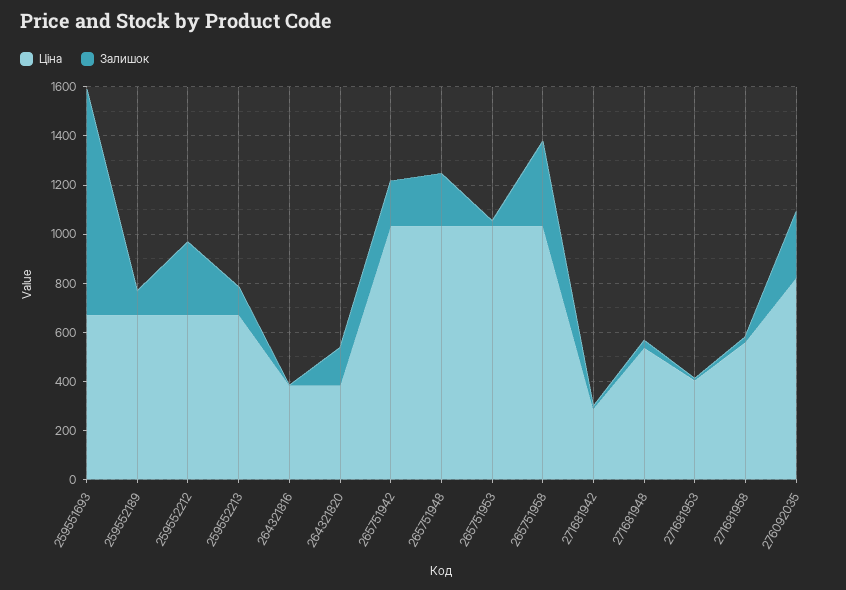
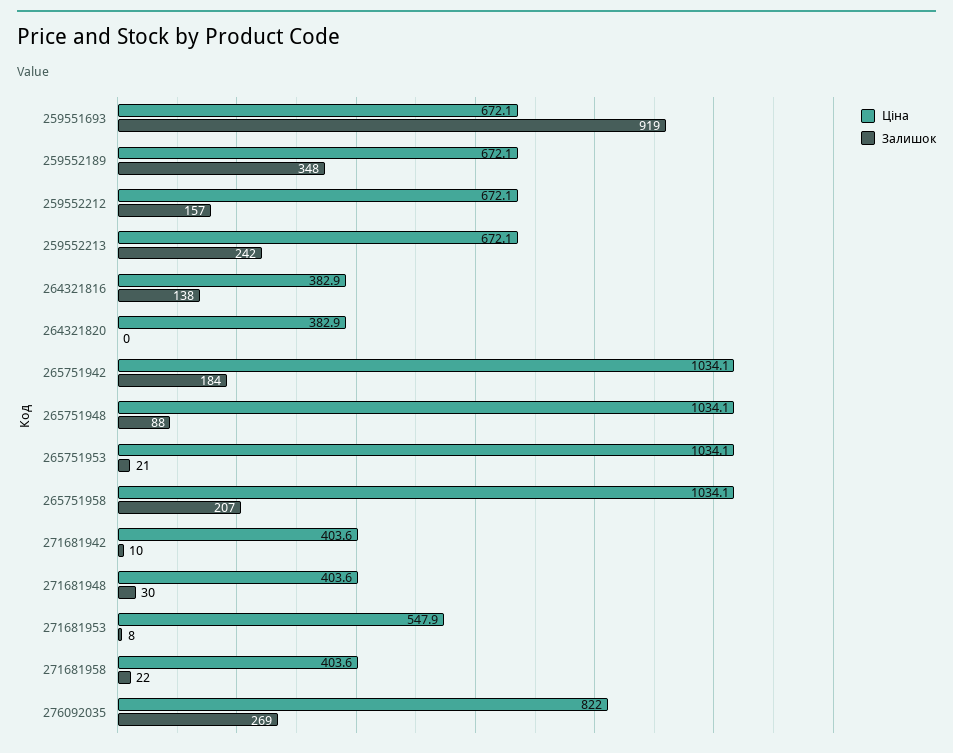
  {
    "Ціна": {
      "259551693": 672.1,
      "259552189": 672.1,
      "259552212": 672.1,
      "259552213": 672.1,
      "264321816": 382.9,
      "264321820": 382.9,
      "265751942": 1034.1,
      "265751948": 1034.1,
      "265751953": 1034.1,
      "265751958": 1034.1,
-     "271681942": 300,
+     "271681942": 403.6,
-     "271681948": 550,
+     "271681948": 403.6,
-     "271681953": 400,
+     "271681953": 547.9,
-     "271681958": 550,
+     "271681958": 403.6,
      "276092035": 822
    },
    "Залишок": {
      "259551693": 919,
-     "259552189": 100,
+     "259552189": 348,
-     "259552212": 300,
+     "259552212": 157,
-     "259552213": 100,
+     "259552213": 242,
-     "264321816": 0,
+     "264321816": 138,
-     "264321820": 150,
+     "264321820": 0,
      "265751942": 184,
-     "265751948": 200,
+     "265751948": 88,
      "265751953": 21,
-     "265751958": 350,
+     "265751958": 207,
      "271681942": 10,
      "271681948": 30,
      "271681953": 8,
      "271681958": 22,
      "276092035": 269
    }
  }

